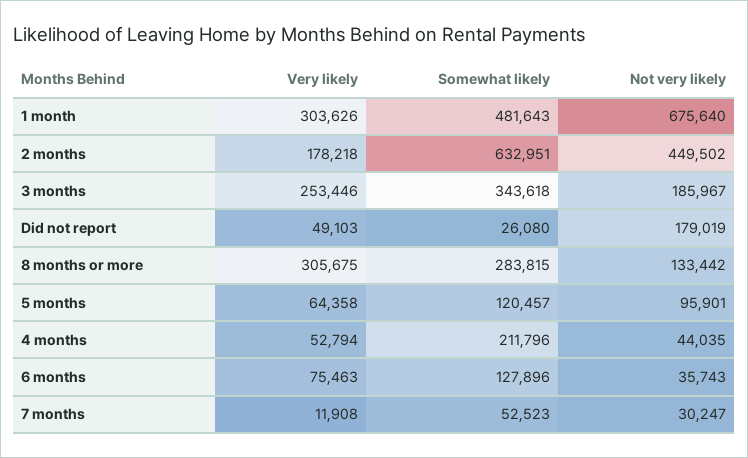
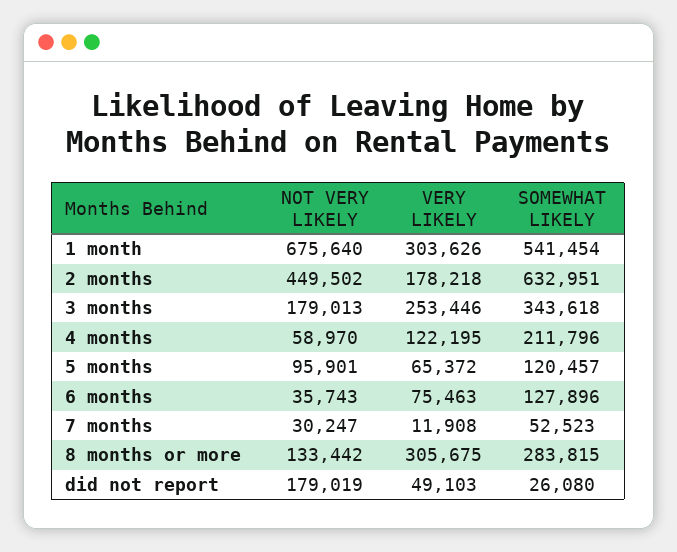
  {
    "Very likely": {
      "1 month": 303626,
      "2 months": 178218,
      "3 months": 253446,
      "Did not report": 49103,
      "8 months or more": 305675,
-     "5 months": 64358,
+     "5 months": 65372,
-     "4 months": 52794,
+     "4 months": 122195,
      "6 months": 75463,
      "7 months": 11908
    },
    "Somewhat likely": {
-     "1 month": 481643,
+     "1 month": 541454,
      "2 months": 632951,
      "3 months": 343618,
      "Did not report": 26080,
      "8 months or more": 283815,
      "5 months": 120457,
      "4 months": 211796,
      "6 months": 127896,
      "7 months": 52523
    },
    "Not very likely": {
      "1 month": 675640,
      "2 months": 449502,
-     "3 months": 185967,
+     "3 months": 179013,
      "Did not report": 179019,
      "8 months or more": 133442,
      "5 months": 95901,
-     "4 months": 44035,
+     "4 months": 58970,
      "6 months": 35743,
      "7 months": 30247
    }
  }

